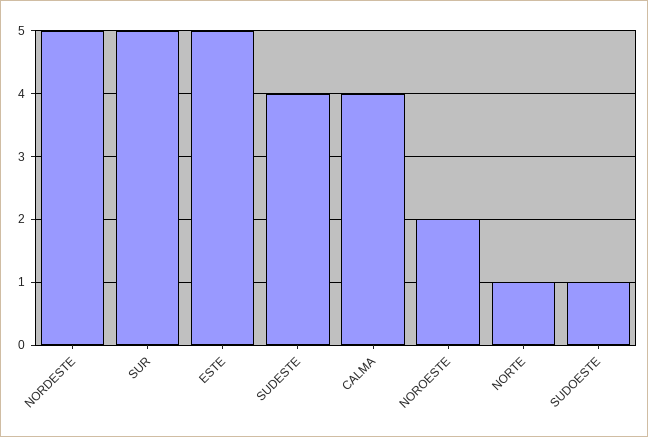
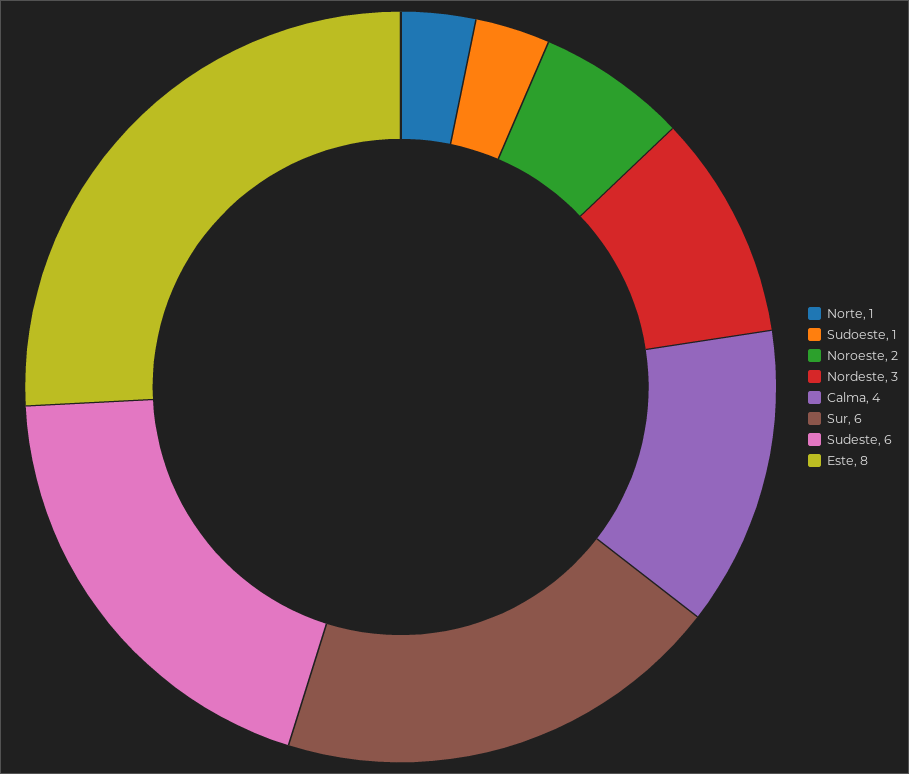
  {
-   "NORDESTE": 5,
+   "NORDESTE": 3,
-   "SUR": 5,
+   "SUR": 6,
-   "ESTE": 5,
+   "ESTE": 8,
-   "SUDESTE": 4,
+   "SUDESTE": 6,
    "CALMA": 4,
    "NOROESTE": 2,
    "NORTE": 1,
    "SUDOESTE": 1
  }

